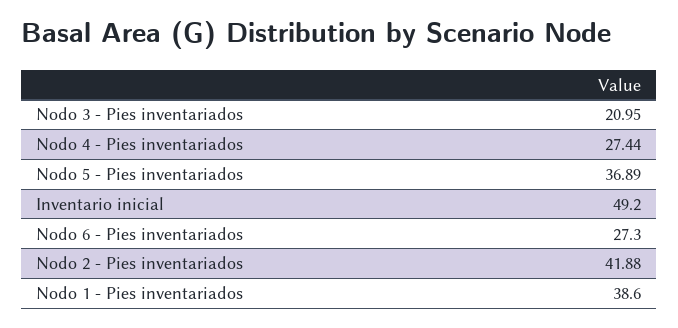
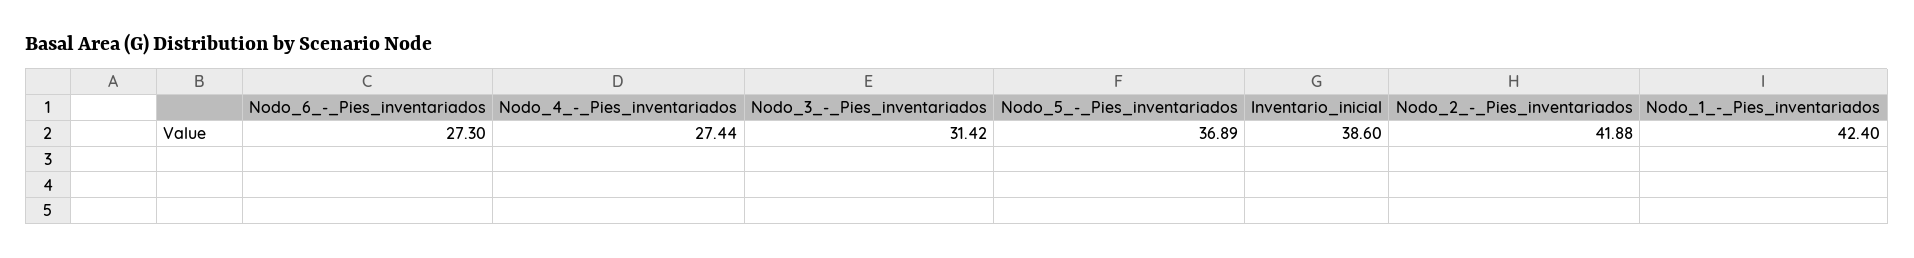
  {
-   "Nodo 3 - Pies inventariados": 20.95,
+   "Nodo 3 - Pies inventariados": 31.42,
    "Nodo 4 - Pies inventariados": 27.44,
    "Nodo 5 - Pies inventariados": 36.89,
-   "Inventario inicial": 49.2,
+   "Inventario inicial": 38.6,
    "Nodo 6 - Pies inventariados": 27.3,
    "Nodo 2 - Pies inventariados": 41.88,
-   "Nodo 1 - Pies inventariados": 38.6
+   "Nodo 1 - Pies inventariados": 42.4
  }

